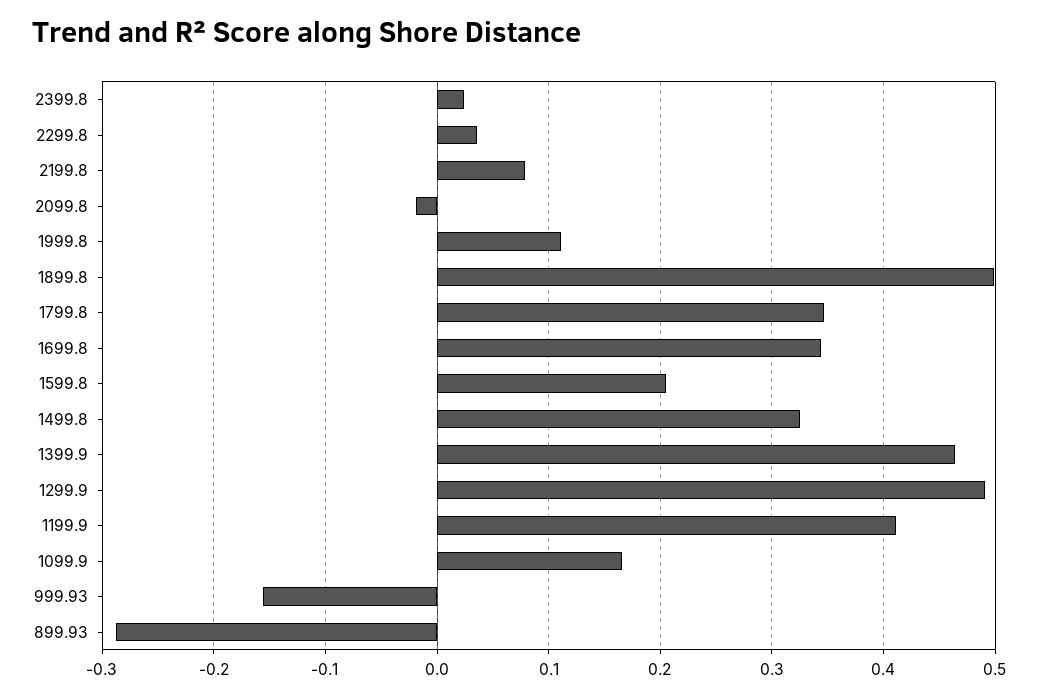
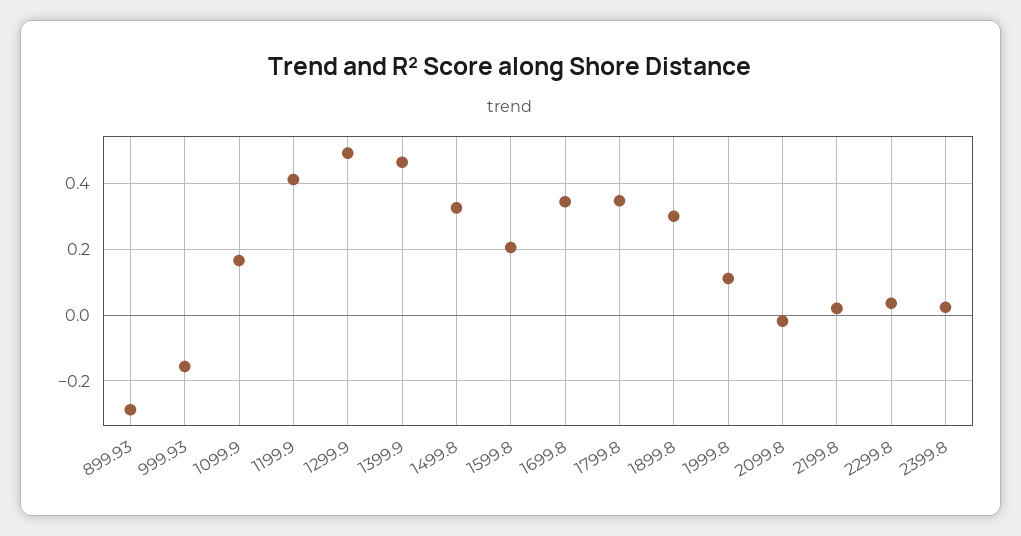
  {
    "2399.8": 0.02,
    "2299.8": 0.04,
-   "2199.8": 0.08,
+   "2199.8": 0.02,
    "2099.8": -0.02,
    "1999.8": 0.11,
-   "1899.8": 0.5,
+   "1899.8": 0.3,
    "1799.8": 0.35,
    "1699.8": 0.34,
    "1599.8": 0.21,
    "1499.8": 0.33,
    "1399.9": 0.46,
    "1299.9": 0.49,
    "1199.9": 0.41,
    "1099.9": 0.17,
    "999.93": -0.16,
    "899.93": -0.29
  }

